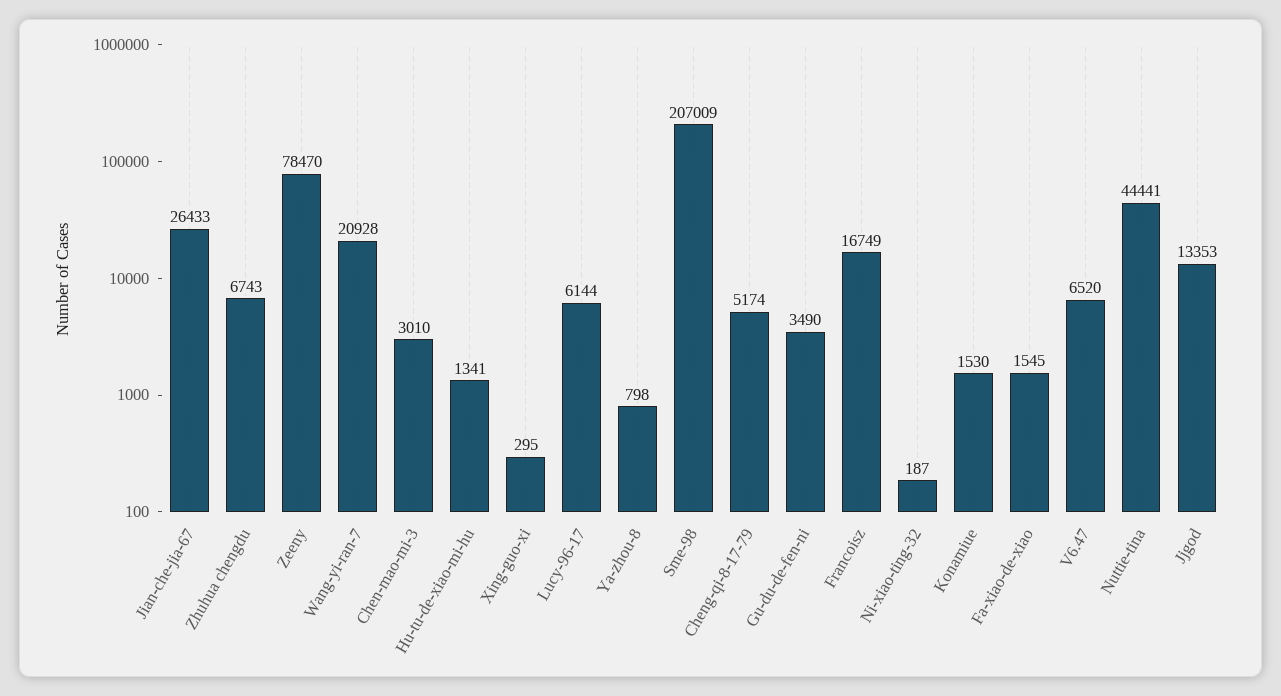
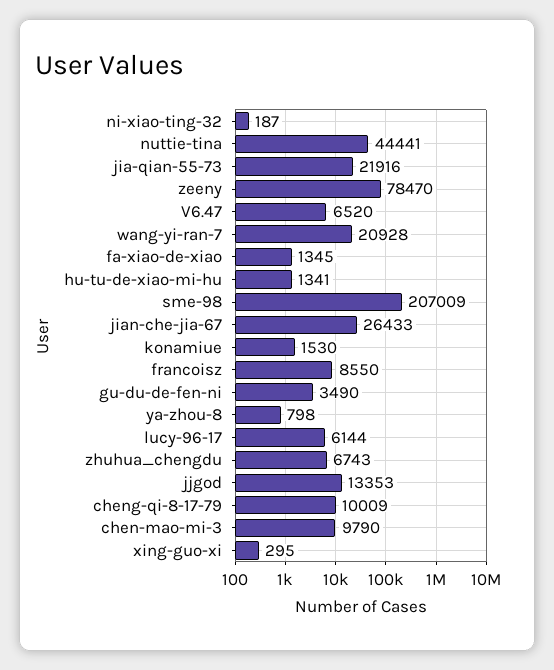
  {
    "Jian-che-jia-67": 26433,
    "Zhuhua chengdu": 6743,
    "Zeeny": 78470,
    "Wang-yi-ran-7": 20928,
-   "Chen-mao-mi-3": 3010,
+   "Chen-mao-mi-3": 9790,
    "Hu-tu-de-xiao-mi-hu": 1341,
    "Xing-guo-xi": 295,
    "Lucy-96-17": 6144,
    "Ya-zhou-8": 798,
    "Sme-98": 207009,
-   "Cheng-qi-8-17-79": 5174,
+   "Cheng-qi-8-17-79": 10009,
    "Gu-du-de-fen-ni": 3490,
-   "Francoisz": 16749,
+   "Francoisz": 8550,
    "Ni-xiao-ting-32": 187,
    "Konamiue": 1530,
-   "Fa-xiao-de-xiao": 1545,
+   "Fa-xiao-de-xiao": 1345,
    "V6.47": 6520,
    "Nuttie-tina": 44441,
-   "Jjgod": 13353
+   "Jjgod": 13353,
+   "jia-qian-55-73": 21916
  }

